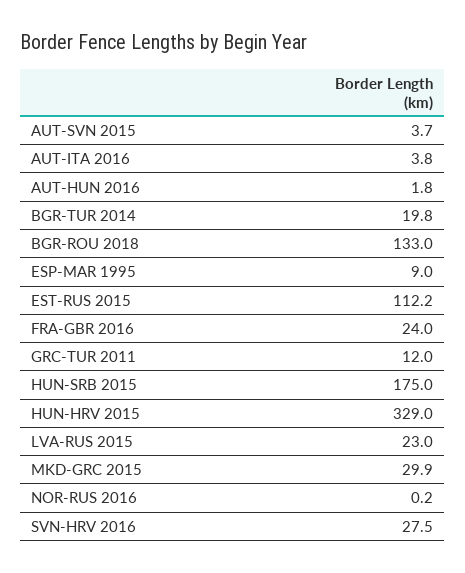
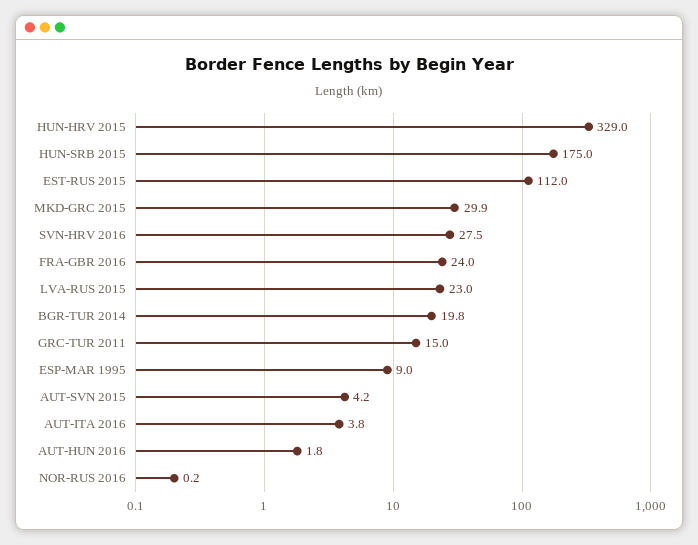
  {
-   "AUT-SVN 2015": 3.7,
+   "AUT-SVN 2015": 4.2,
    "AUT-ITA 2016": 3.8,
    "AUT-HUN 2016": 1.8,
    "BGR-TUR 2014": 19.8,
-   "BGR-ROU 2018": 133,
    "ESP-MAR 1995": 9,
-   "EST-RUS 2015": 112.2,
+   "EST-RUS 2015": 112,
    "FRA-GBR 2016": 24,
-   "GRC-TUR 2011": 12,
+   "GRC-TUR 2011": 15,
    "HUN-SRB 2015": 175,
    "HUN-HRV 2015": 329,
    "LVA-RUS 2015": 23,
    "MKD-GRC 2015": 29.9,
    "NOR-RUS 2016": 0.2,
    "SVN-HRV 2016": 27.5
  }

